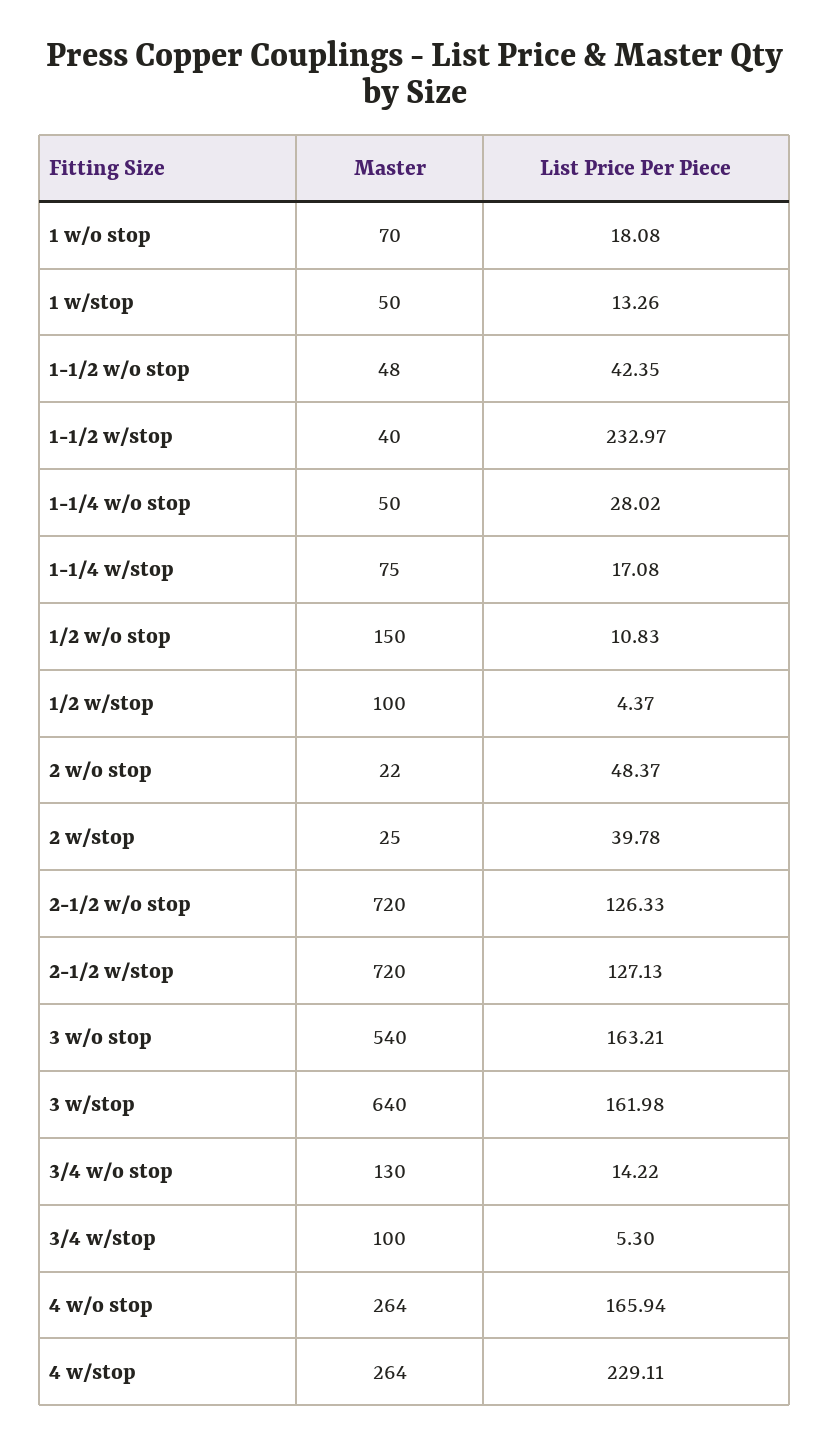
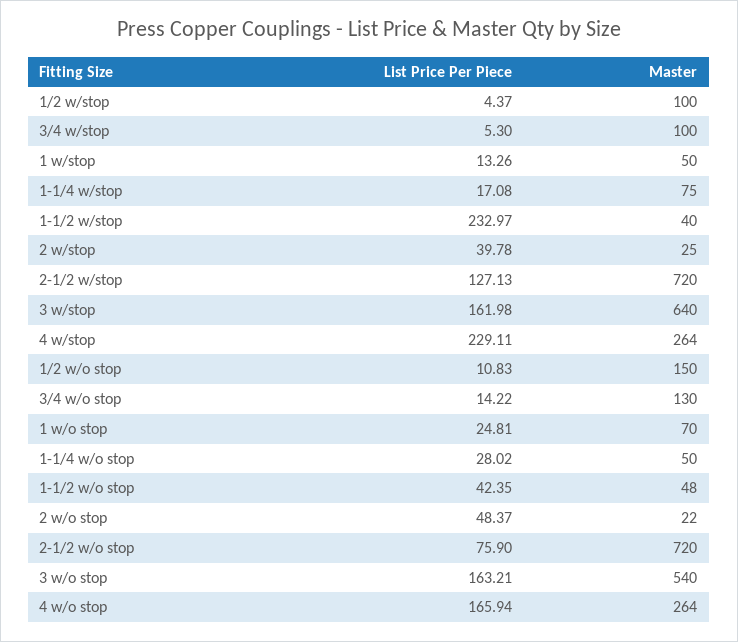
  {
    "Master": {
      "1 w/o stop": 70,
      "1 w/stop": 50,
      "1-1/2 w/o stop": 48,
      "1-1/2 w/stop": 40,
      "1-1/4 w/o stop": 50,
      "1-1/4 w/stop": 75,
      "1/2 w/o stop": 150,
      "1/2 w/stop": 100,
      "2 w/o stop": 22,
      "2 w/stop": 25,
      "2-1/2 w/o stop": 720,
      "2-1/2 w/stop": 720,
      "3 w/o stop": 540,
      "3 w/stop": 640,
      "3/4 w/o stop": 130,
      "3/4 w/stop": 100,
      "4 w/o stop": 264,
      "4 w/stop": 264
    },
    "List Price Per Piece": {
-     "1 w/o stop": 18.08,
+     "1 w/o stop": 24.81,
      "1 w/stop": 13.26,
      "1-1/2 w/o stop": 42.35,
      "1-1/2 w/stop": 232.97,
      "1-1/4 w/o stop": 28.02,
      "1-1/4 w/stop": 17.08,
      "1/2 w/o stop": 10.83,
      "1/2 w/stop": 4.37,
      "2 w/o stop": 48.37,
      "2 w/stop": 39.78,
-     "2-1/2 w/o stop": 126.33,
+     "2-1/2 w/o stop": 75.9,
      "2-1/2 w/stop": 127.13,
      "3 w/o stop": 163.21,
      "3 w/stop": 161.98,
      "3/4 w/o stop": 14.22,
      "3/4 w/stop": 5.3,
      "4 w/o stop": 165.94,
      "4 w/stop": 229.11
    }
  }

